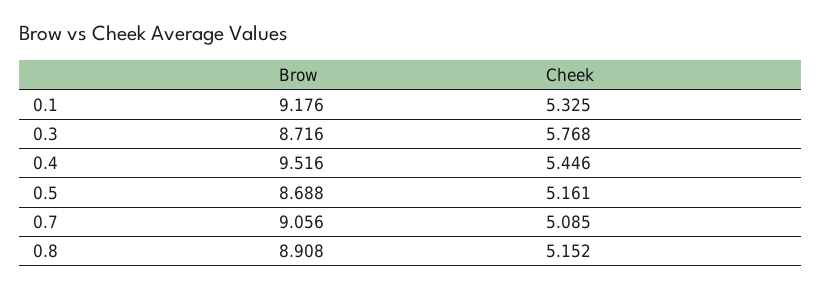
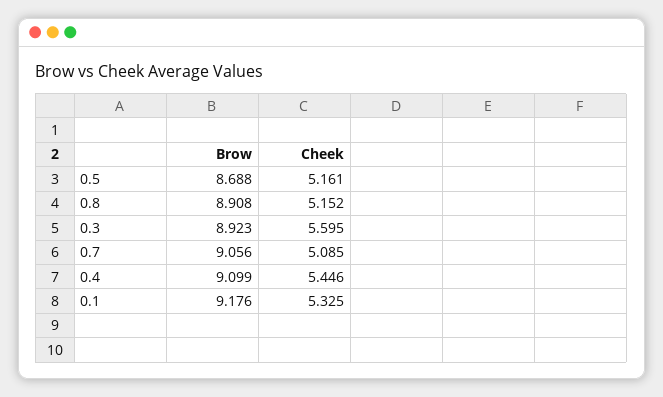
  {
    "Brow": {
      "0.1": 9.176,
-     "0.3": 8.716,
+     "0.3": 8.923,
-     "0.4": 9.516,
+     "0.4": 9.099,
      "0.5": 8.688,
      "0.7": 9.056,
      "0.8": 8.908
    },
    "Cheek": {
      "0.1": 5.325,
-     "0.3": 5.768,
+     "0.3": 5.595,
      "0.4": 5.446,
      "0.5": 5.161,
      "0.7": 5.085,
      "0.8": 5.152
    }
  }

